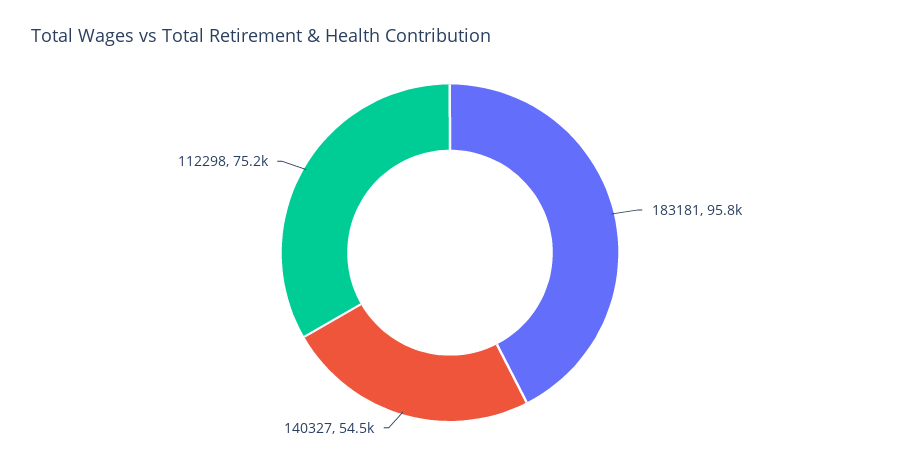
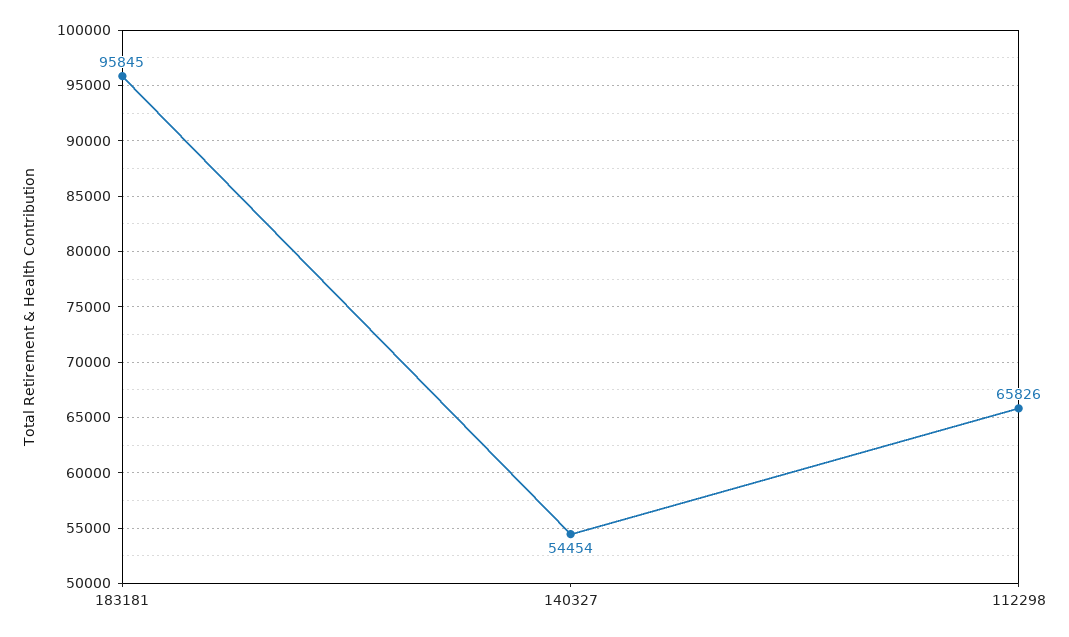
  {
    "183181": 95845,
    "140327": 54454,
-   "112298": 75200
+   "112298": 65826
  }

